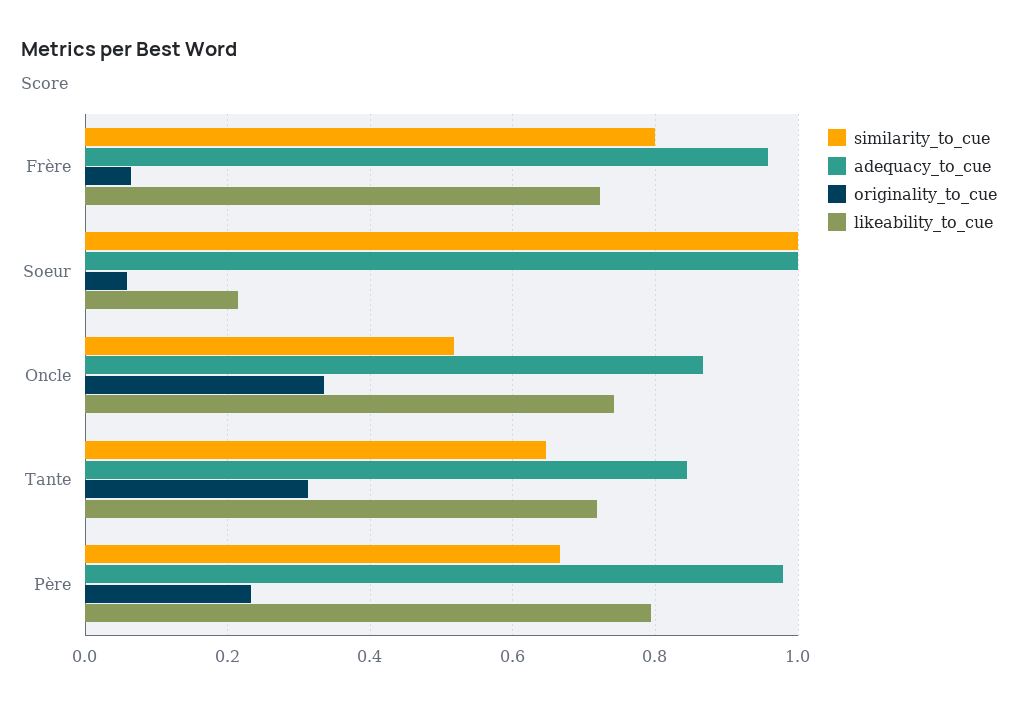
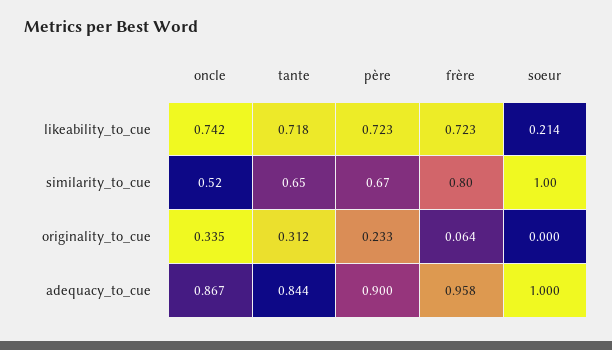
  {
    "similarity_to_cue": {
      "Frère": 0.8,
      "Soeur": 1,
      "Oncle": 0.52,
      "Tante": 0.65,
      "Père": 0.67
    },
    "adequacy_to_cue": {
      "Frère": 0.958,
      "Soeur": 1,
      "Oncle": 0.867,
      "Tante": 0.844,
-     "Père": 0.98
+     "Père": 0.9
    },
    "originality_to_cue": {
      "Frère": 0.064,
-     "Soeur": 0.06,
+     "Soeur": 0,
      "Oncle": 0.335,
      "Tante": 0.312,
      "Père": 0.233
    },
    "likeability_to_cue": {
      "Frère": 0.723,
      "Soeur": 0.214,
      "Oncle": 0.742,
      "Tante": 0.718,
-     "Père": 0.8
+     "Père": 0.723
    }
  }

